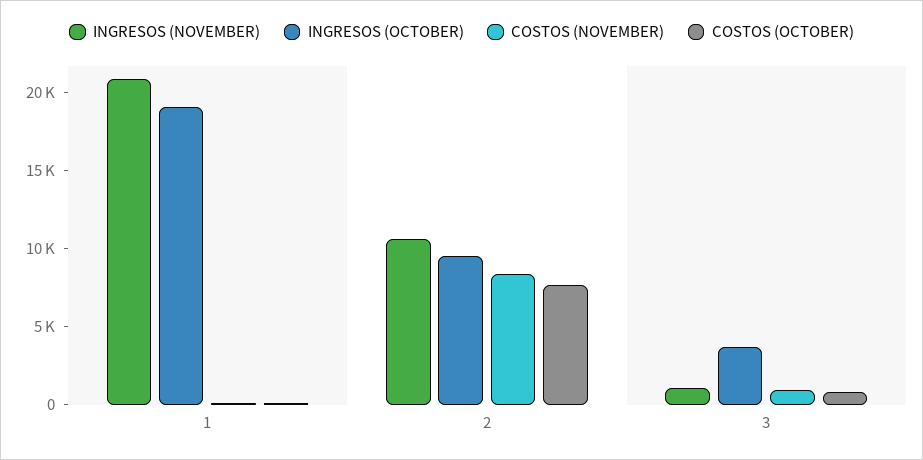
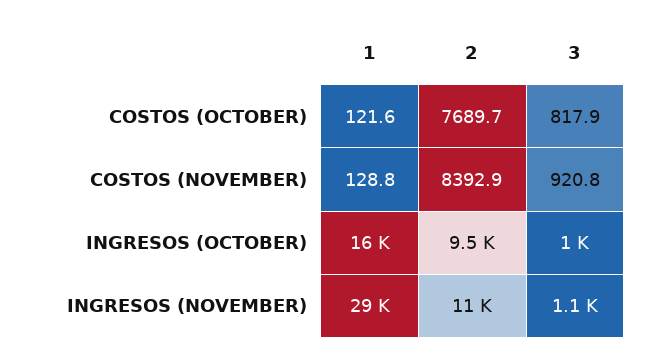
  {
    "INGRESOS (NOVEMBER)": {
-     "1": 21000,
+     "1": 29000,
      "2": 11000,
      "3": 1100
    },
    "INGRESOS (OCTOBER)": {
-     "1": 19000,
+     "1": 16000,
      "2": 9500,
-     "3": 4000
+     "3": 1000
    },
    "COSTOS (NOVEMBER)": {
      "1": 128.8,
      "2": 8392.9,
      "3": 920.8
    },
    "COSTOS (OCTOBER)": {
      "1": 121.6,
      "2": 7689.7,
      "3": 817.9
    }
  }

